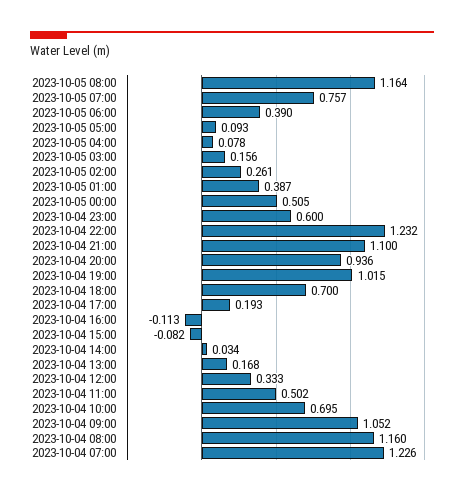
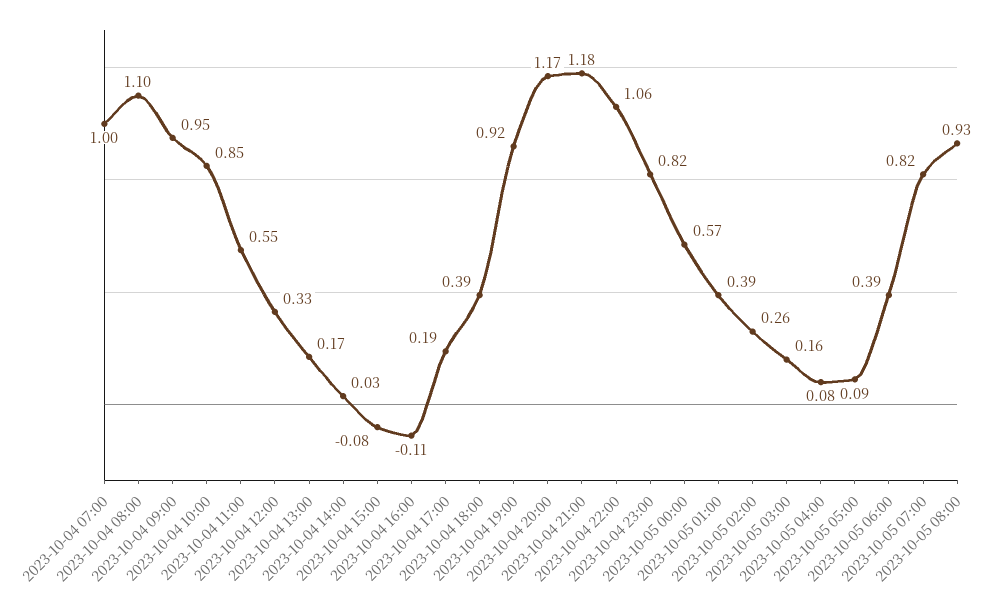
  {
-   "2023-10-05 08:00": 1.164,
+   "2023-10-05 08:00": 0.93,
-   "2023-10-05 07:00": 0.757,
+   "2023-10-05 07:00": 0.82,
    "2023-10-05 06:00": 0.39,
    "2023-10-05 05:00": 0.093,
    "2023-10-05 04:00": 0.078,
    "2023-10-05 03:00": 0.156,
    "2023-10-05 02:00": 0.261,
    "2023-10-05 01:00": 0.387,
-   "2023-10-05 00:00": 0.505,
+   "2023-10-05 00:00": 0.57,
-   "2023-10-04 23:00": 0.6,
+   "2023-10-04 23:00": 0.82,
-   "2023-10-04 22:00": 1.232,
+   "2023-10-04 22:00": 1.06,
-   "2023-10-04 21:00": 1.1,
+   "2023-10-04 21:00": 1.18,
-   "2023-10-04 20:00": 0.936,
+   "2023-10-04 20:00": 1.17,
-   "2023-10-04 19:00": 1.015,
+   "2023-10-04 19:00": 0.92,
-   "2023-10-04 18:00": 0.7,
+   "2023-10-04 18:00": 0.39,
    "2023-10-04 17:00": 0.193,
    "2023-10-04 16:00": -0.113,
    "2023-10-04 15:00": -0.082,
    "2023-10-04 14:00": 0.034,
    "2023-10-04 13:00": 0.168,
    "2023-10-04 12:00": 0.333,
-   "2023-10-04 11:00": 0.502,
+   "2023-10-04 11:00": 0.55,
-   "2023-10-04 10:00": 0.695,
+   "2023-10-04 10:00": 0.85,
-   "2023-10-04 09:00": 1.052,
+   "2023-10-04 09:00": 0.95,
-   "2023-10-04 08:00": 1.16,
+   "2023-10-04 08:00": 1.1,
-   "2023-10-04 07:00": 1.226
+   "2023-10-04 07:00": 1
  }

